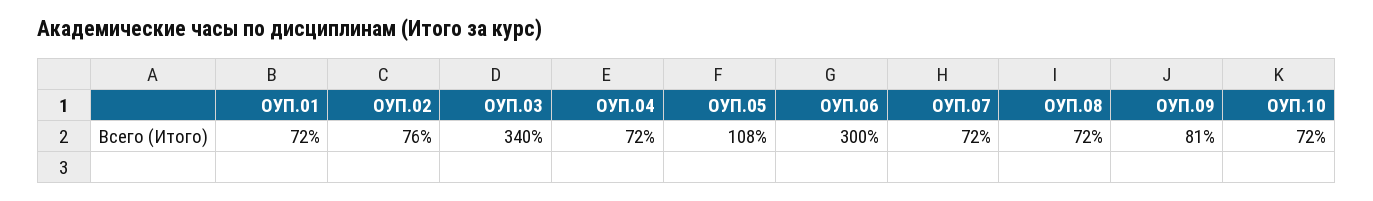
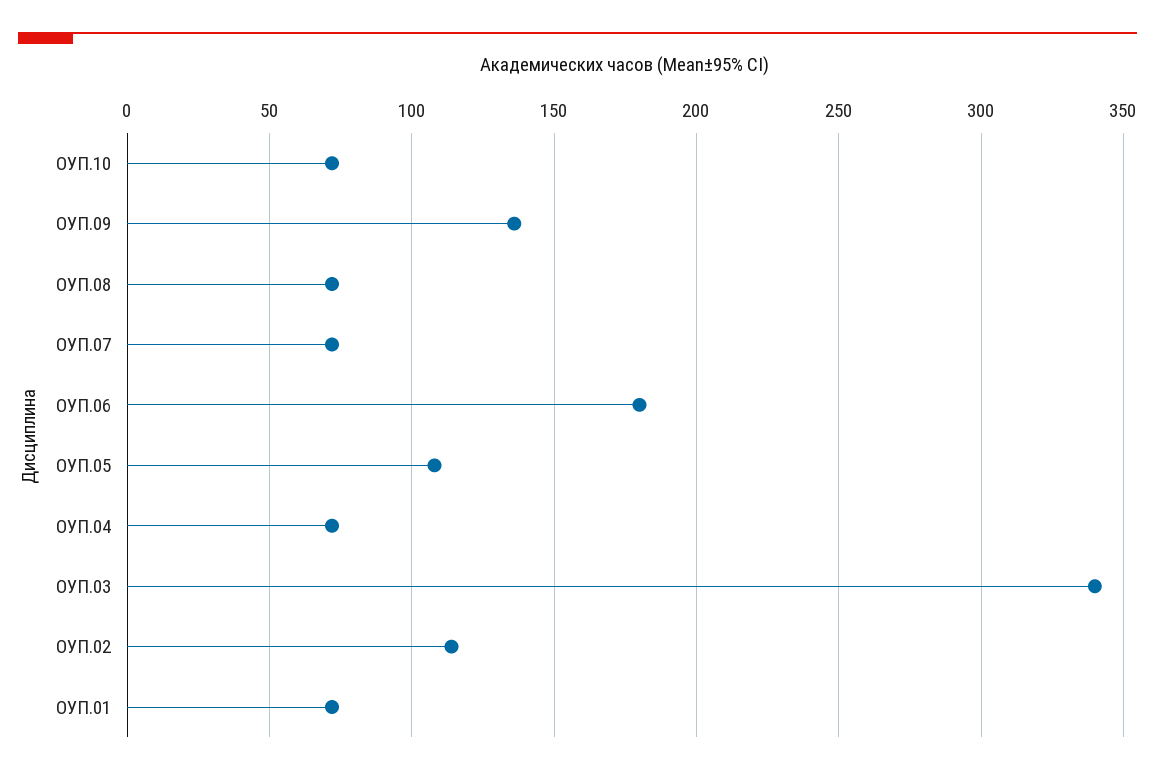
  {
    "ОУП.01": 72,
-   "ОУП.02": 76,
+   "ОУП.02": 115,
    "ОУП.03": 340,
    "ОУП.04": 72,
    "ОУП.05": 108,
-   "ОУП.06": 300,
+   "ОУП.06": 180,
    "ОУП.07": 72,
    "ОУП.08": 72,
-   "ОУП.09": 81,
+   "ОУП.09": 135,
    "ОУП.10": 72
  }

